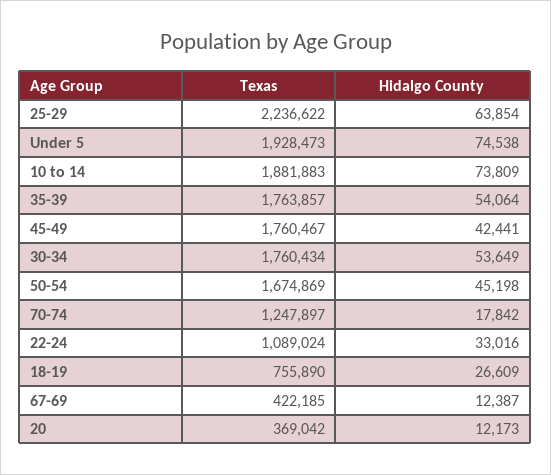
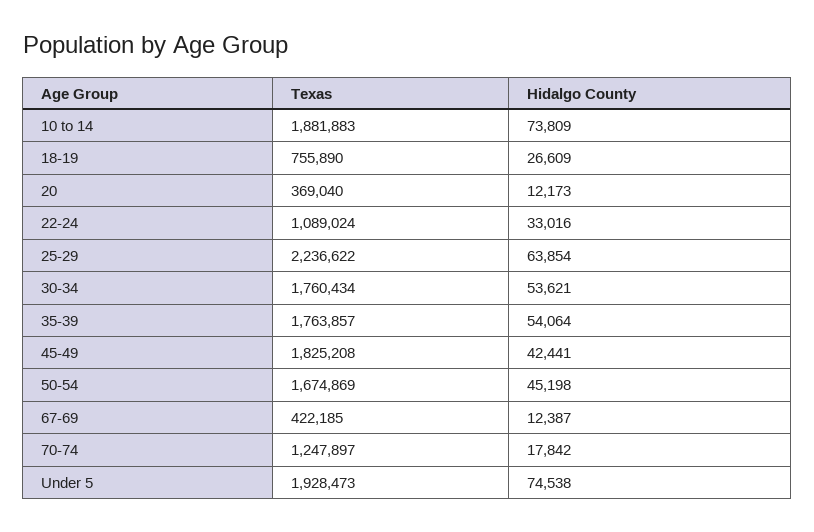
  {
    "Texas": {
      "25-29": 2236622,
      "Under 5": 1928473,
      "10 to 14": 1881883,
      "35-39": 1763857,
-     "45-49": 1760467,
+     "45-49": 1825208,
      "30-34": 1760434,
      "50-54": 1674869,
      "70-74": 1247897,
      "22-24": 1089024,
      "18-19": 755890,
      "67-69": 422185,
-     "20": 369042
+     "20": 369040
    },
    "Hidalgo County": {
      "25-29": 63854,
      "Under 5": 74538,
      "10 to 14": 73809,
      "35-39": 54064,
      "45-49": 42441,
-     "30-34": 53649,
+     "30-34": 53621,
      "50-54": 45198,
      "70-74": 17842,
      "22-24": 33016,
      "18-19": 26609,
      "67-69": 12387,
      "20": 12173
    }
  }

